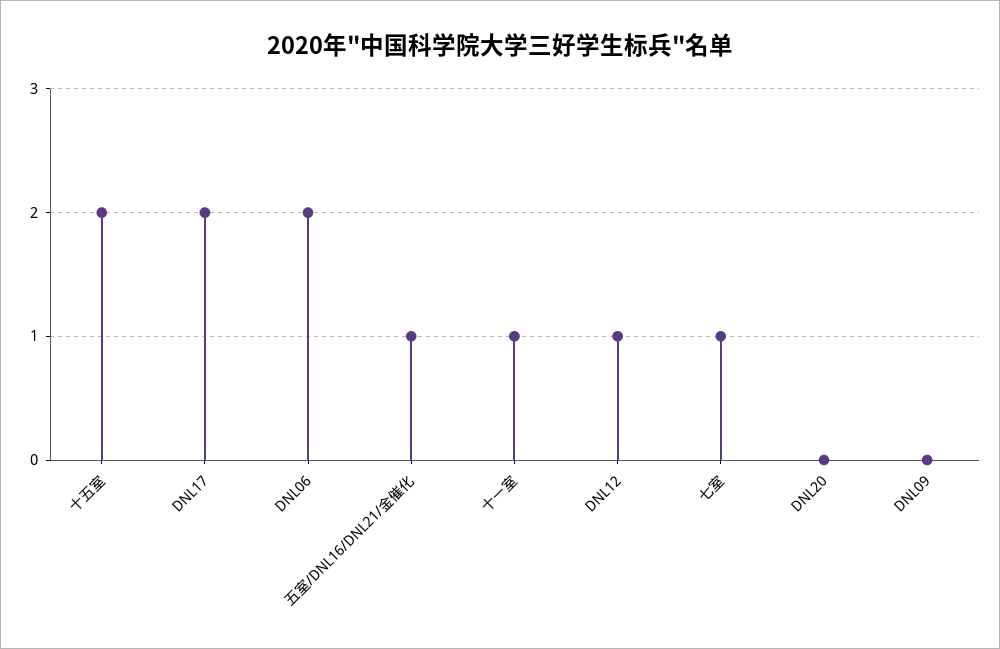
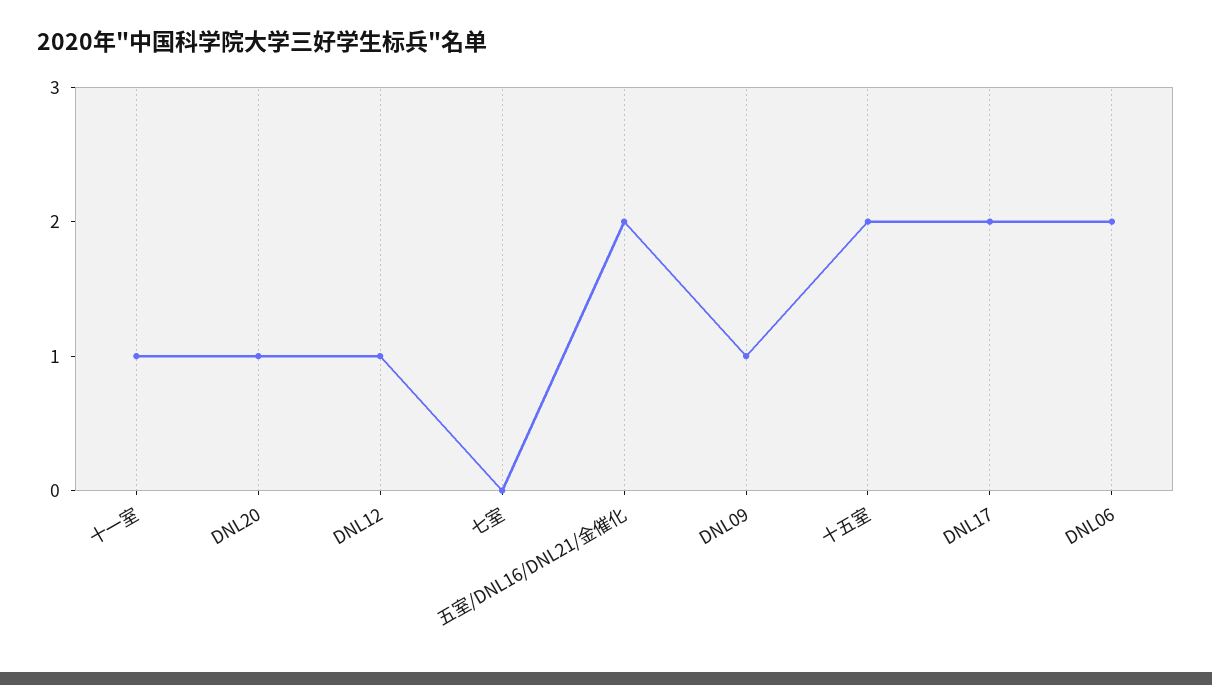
  {
    "十五室": 2,
    "DNL17": 2,
    "DNL06": 2,
-   "五室/DNL16/DNL21/金催化": 1,
+   "五室/DNL16/DNL21/金催化": 2,
    "十一室": 1,
    "DNL12": 1,
-   "七室": 1,
+   "七室": 0,
-   "DNL20": 0,
+   "DNL20": 1,
-   "DNL09": 0
+   "DNL09": 1
  }

